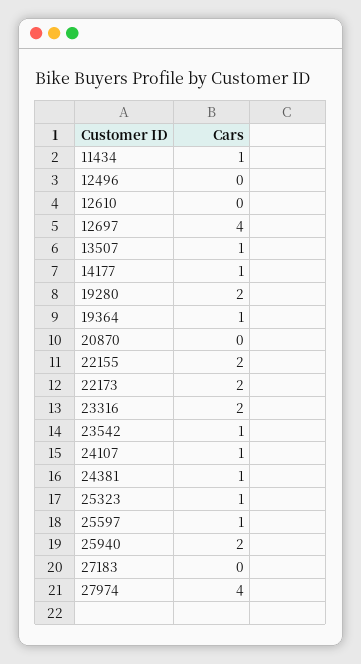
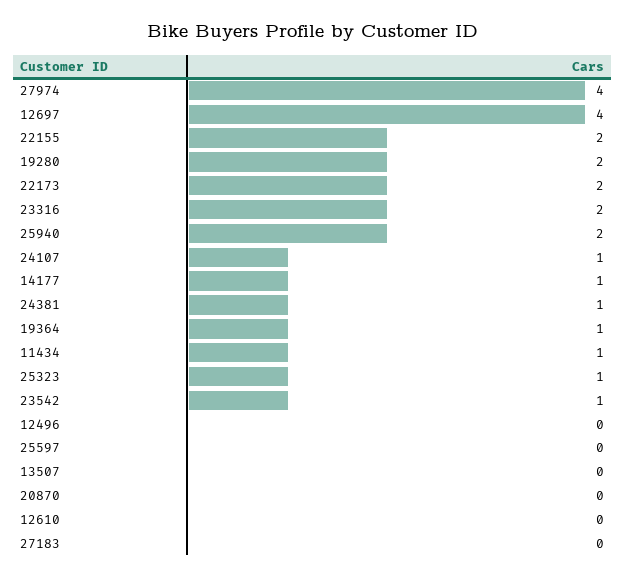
  {
    "11434": 1,
    "12496": 0,
    "12610": 0,
    "12697": 4,
-   "13507": 1,
+   "13507": 0,
    "14177": 1,
    "19280": 2,
    "19364": 1,
    "20870": 0,
    "22155": 2,
    "22173": 2,
    "23316": 2,
    "23542": 1,
    "24107": 1,
    "24381": 1,
    "25323": 1,
-   "25597": 1,
+   "25597": 0,
    "25940": 2,
    "27183": 0,
    "27974": 4
  }

